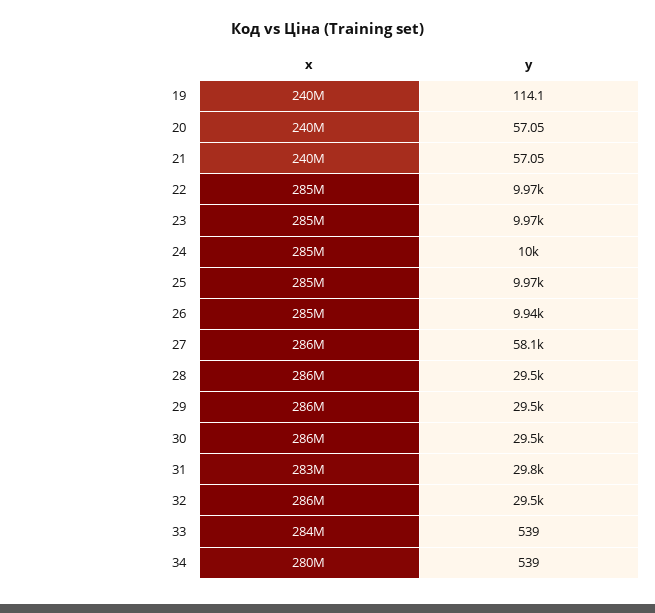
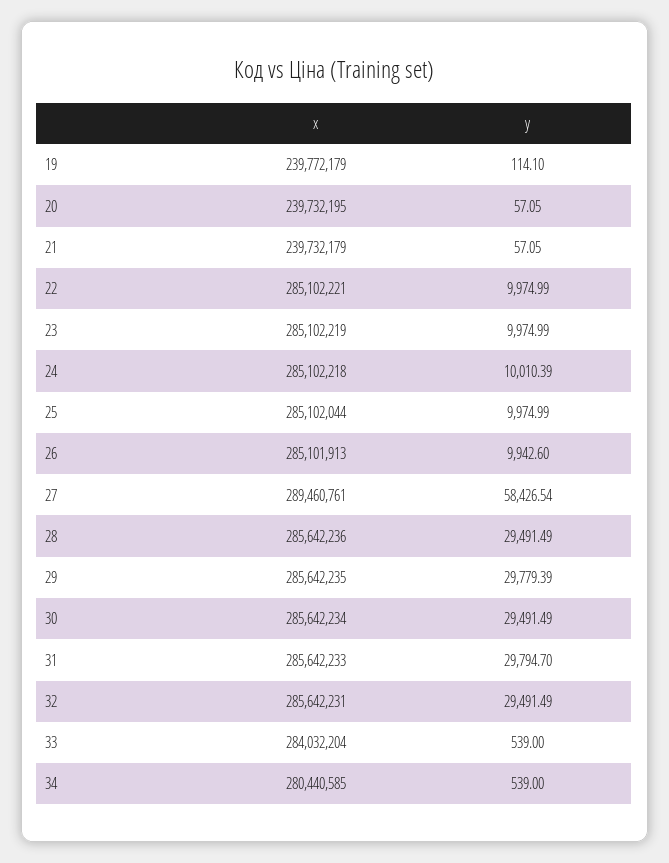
  {
    "x": {
      "19": 239772179,
      "20": 239732195,
      "21": 239732179,
      "22": 285102221,
      "23": 285102219,
      "24": 285102218,
      "25": 285102044,
      "26": 285101913,
-     "27": 286000000,
+     "27": 289460761,
      "28": 285642236,
      "29": 285642235,
      "30": 285642234,
-     "31": 283000000,
+     "31": 285642233,
      "32": 285642231,
      "33": 284032204,
      "34": 280440585
    },
    "y": {
      "19": 114.1,
      "20": 57.05,
      "21": 57.05,
      "22": 9974.99,
      "23": 9974.99,
      "24": 10010.39,
      "25": 9974.99,
      "26": 9942.6,
-     "27": 58100,
+     "27": 58426.54,
      "28": 29491.49,
-     "29": 29500,
+     "29": 29779.39,
      "30": 29491.49,
      "31": 29794.7,
      "32": 29491.49,
      "33": 539,
      "34": 539
    }
  }

